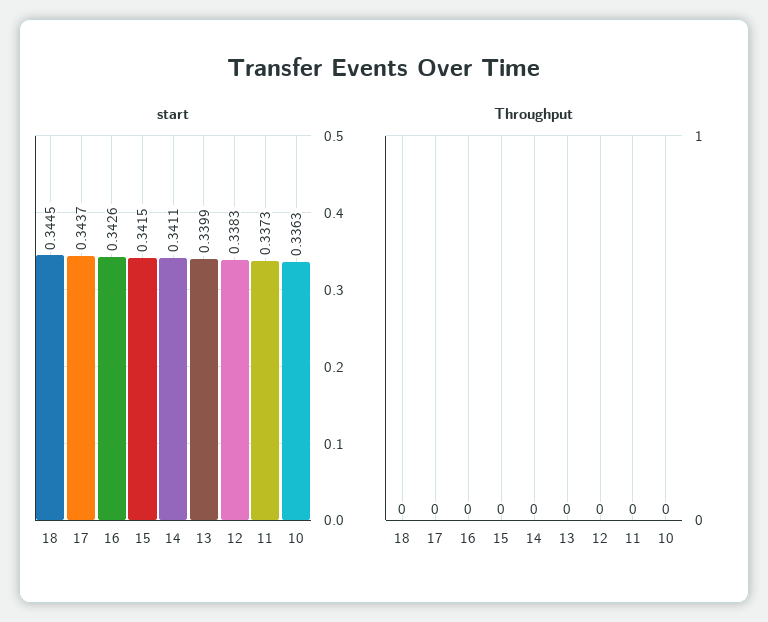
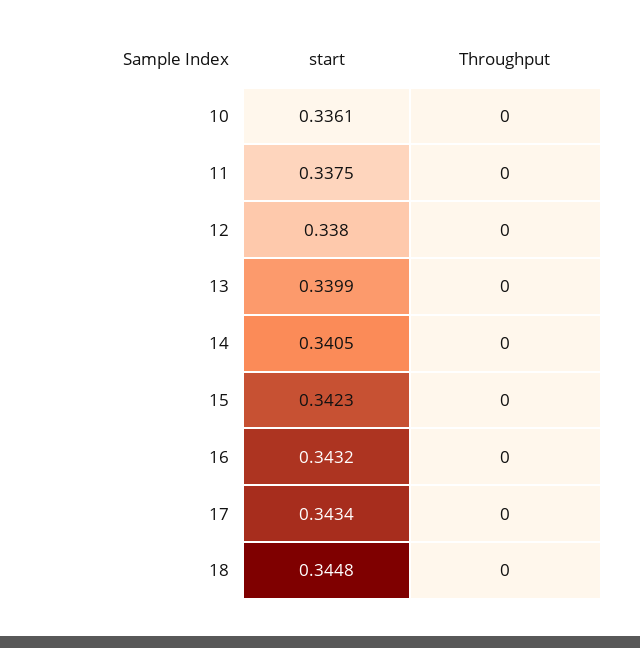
  {
    "start": {
-     "18": 0.3445,
+     "18": 0.3448,
-     "17": 0.3437,
+     "17": 0.3434,
-     "16": 0.3426,
+     "16": 0.3432,
-     "15": 0.3415,
+     "15": 0.3423,
-     "14": 0.3411,
+     "14": 0.3405,
      "13": 0.3399,
-     "12": 0.3383,
+     "12": 0.338,
-     "11": 0.3373,
+     "11": 0.3375,
-     "10": 0.3363
+     "10": 0.3361
    },
    "Throughput": {
      "18": 0,
      "17": 0,
      "16": 0,
      "15": 0,
      "14": 0,
      "13": 0,
      "12": 0,
      "11": 0,
      "10": 0
    }
  }

